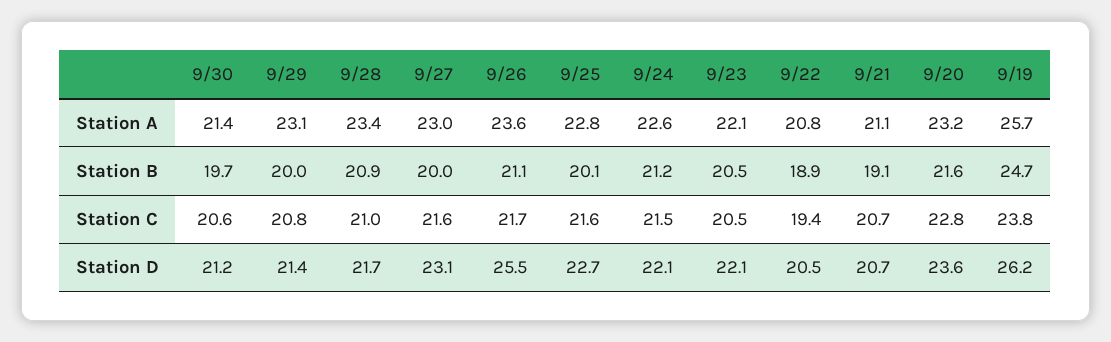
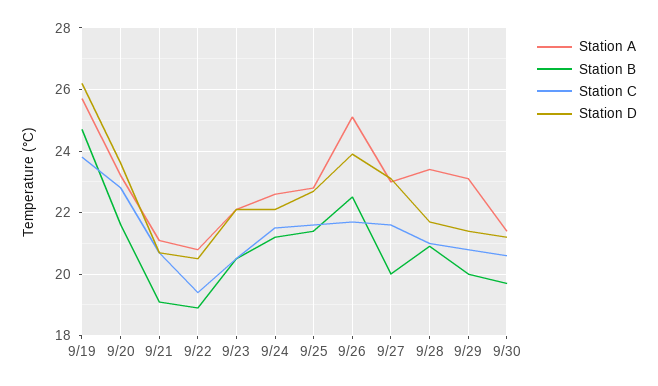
  {
    "Station A": {
      "9/30": 21.4,
      "9/29": 23.1,
      "9/28": 23.4,
      "9/27": 23,
-     "9/26": 23.6,
+     "9/26": 25,
      "9/25": 22.8,
      "9/24": 22.6,
      "9/23": 22.1,
      "9/22": 20.8,
      "9/21": 21.1,
      "9/20": 23.2,
      "9/19": 25.7
    },
    "Station B": {
      "9/30": 19.7,
      "9/29": 20,
      "9/28": 20.9,
      "9/27": 20,
-     "9/26": 21.1,
+     "9/26": 22.5,
-     "9/25": 20.1,
+     "9/25": 21.5,
      "9/24": 21.2,
      "9/23": 20.5,
      "9/22": 18.9,
      "9/21": 19.1,
      "9/20": 21.6,
      "9/19": 24.7
    },
    "Station C": {
      "9/30": 20.6,
      "9/29": 20.8,
      "9/28": 21,
      "9/27": 21.6,
      "9/26": 21.7,
      "9/25": 21.6,
      "9/24": 21.5,
      "9/23": 20.5,
      "9/22": 19.4,
      "9/21": 20.7,
      "9/20": 22.8,
      "9/19": 23.8
    },
    "Station D": {
      "9/30": 21.2,
      "9/29": 21.4,
      "9/28": 21.7,
      "9/27": 23.1,
-     "9/26": 25.5,
+     "9/26": 24,
      "9/25": 22.7,
      "9/24": 22.1,
      "9/23": 22.1,
      "9/22": 20.5,
      "9/21": 20.7,
      "9/20": 23.6,
      "9/19": 26.2
    }
  }

